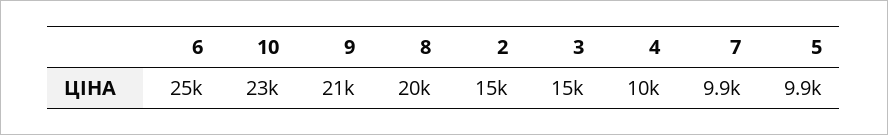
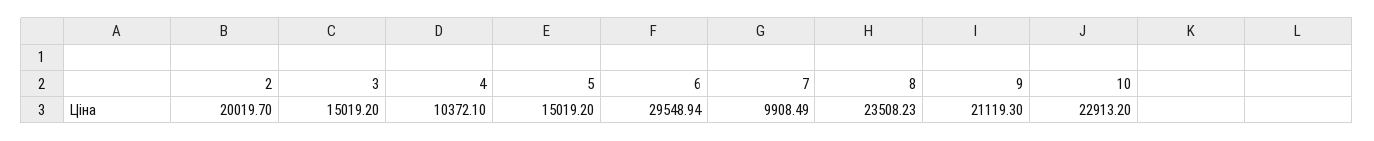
  {
-   "6": 25000,
+   "6": 29548.94,
    "10": 22913.2,
    "9": 21119.3,
-   "8": 20000,
+   "8": 23508.23,
-   "2": 15000,
+   "2": 20019.7,
    "3": 15019.2,
    "4": 10372.1,
    "7": 9908.49,
-   "5": 9900
+   "5": 15019.2
  }

